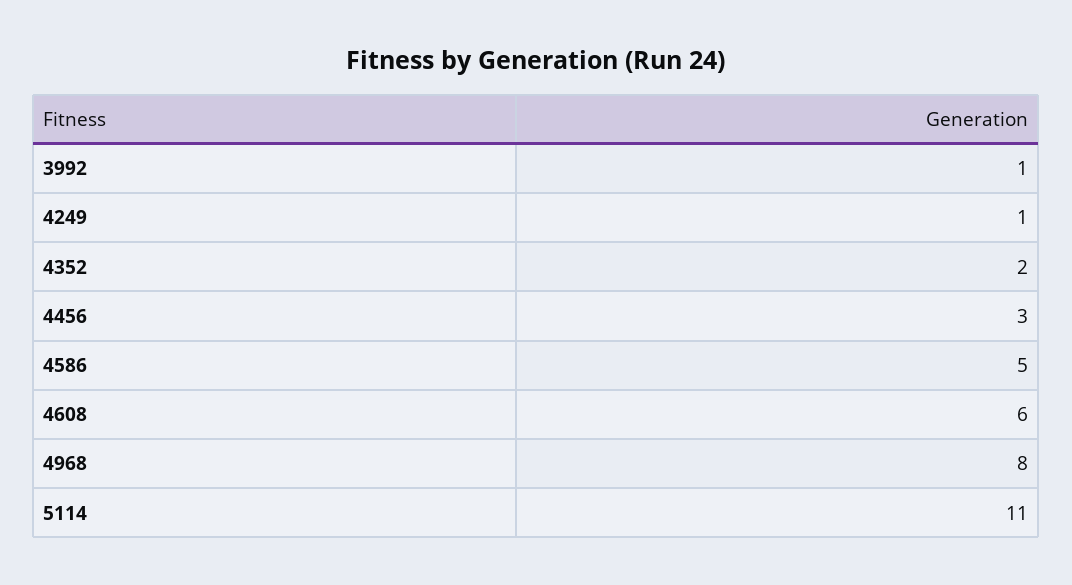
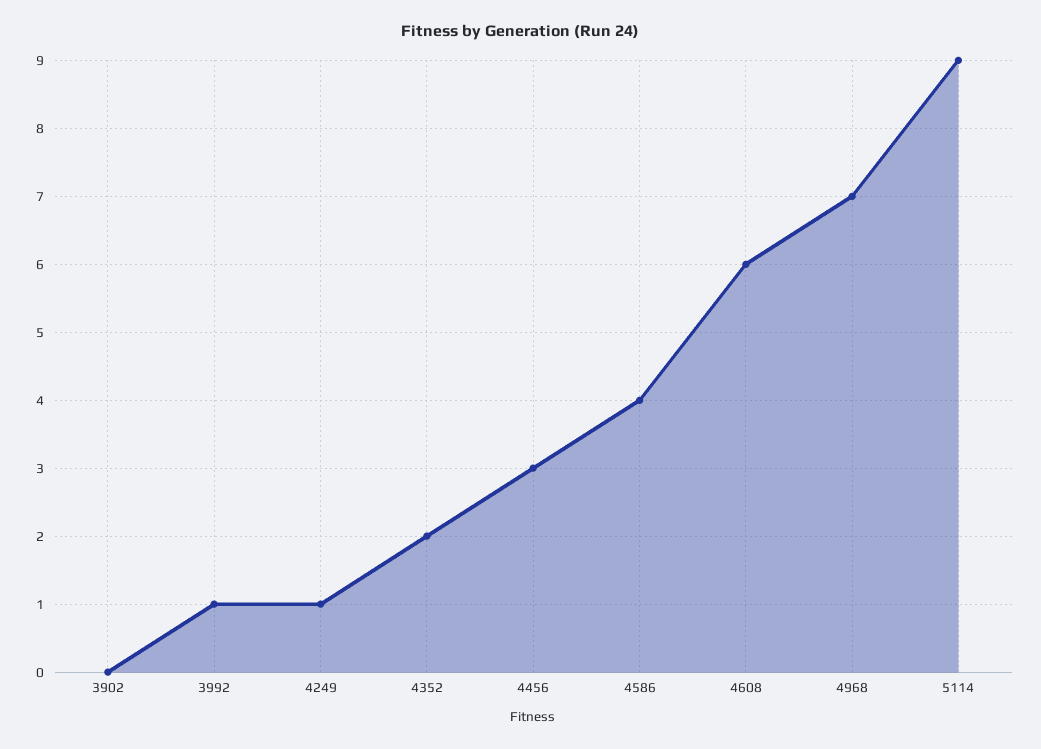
  {
    "3992": 1,
    "4249": 1,
    "4352": 2,
    "4456": 3,
-   "4586": 5,
+   "4586": 4,
    "4608": 6,
-   "4968": 8,
+   "4968": 7,
-   "5114": 11
+   "5114": 9,
+   "3902": 0
  }

